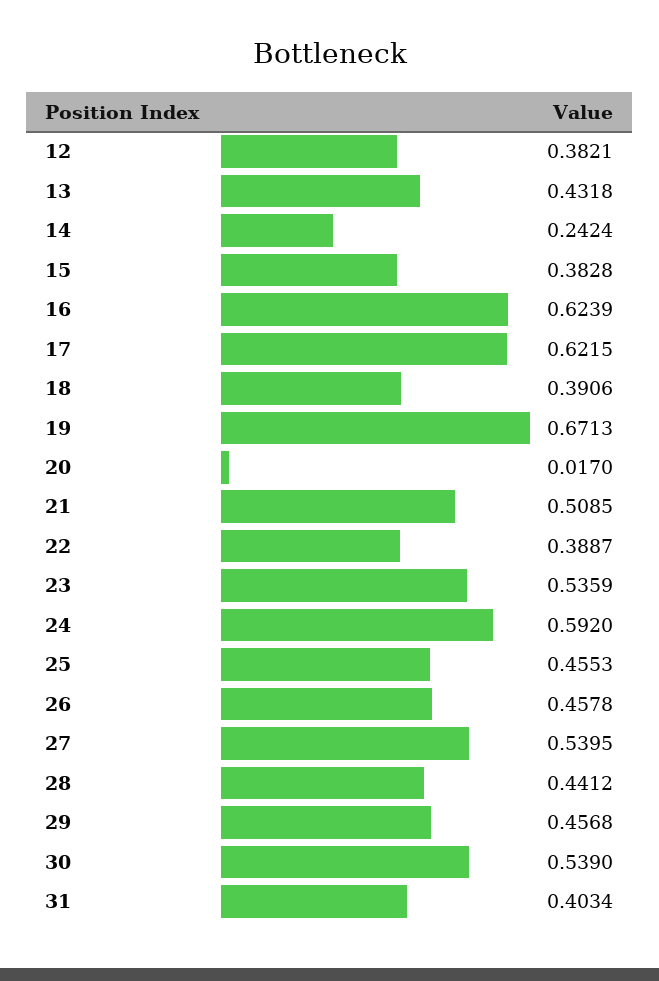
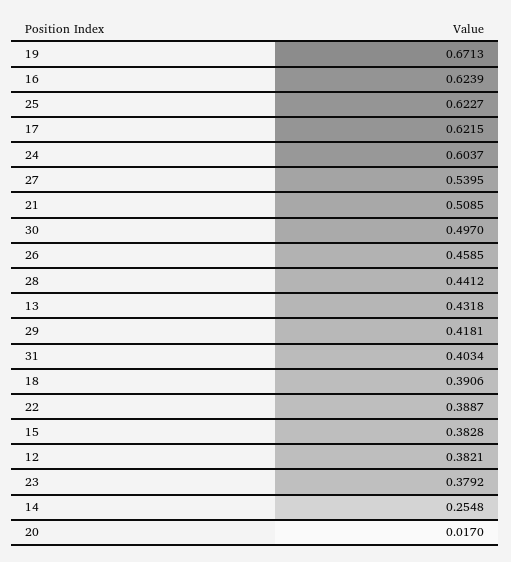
  {
    "12": 0.3821,
    "13": 0.4318,
-   "14": 0.2424,
+   "14": 0.2548,
    "15": 0.3828,
    "16": 0.6239,
    "17": 0.6215,
    "18": 0.3906,
    "19": 0.6713,
    "20": 0.017,
    "21": 0.5085,
    "22": 0.3887,
-   "23": 0.5359,
+   "23": 0.3792,
-   "24": 0.592,
+   "24": 0.6037,
-   "25": 0.4553,
+   "25": 0.6227,
-   "26": 0.4578,
+   "26": 0.4585,
    "27": 0.5395,
    "28": 0.4412,
-   "29": 0.4568,
+   "29": 0.4181,
-   "30": 0.539,
+   "30": 0.497,
    "31": 0.4034
  }

